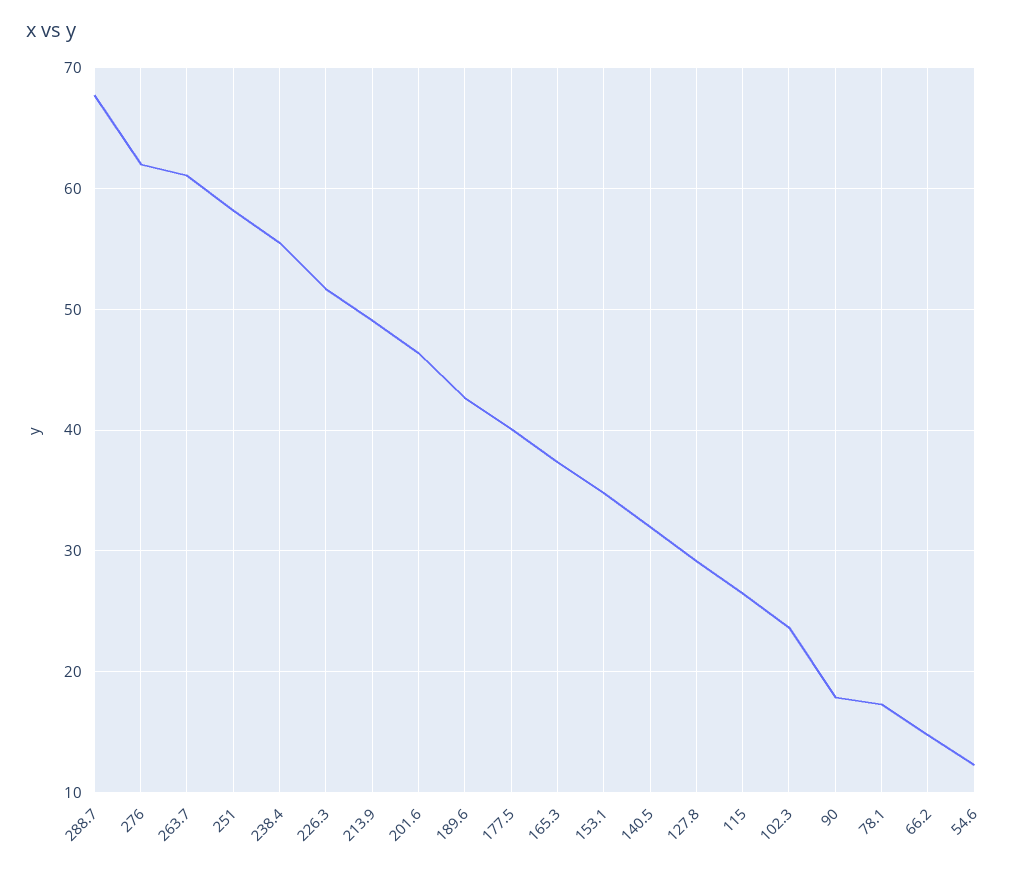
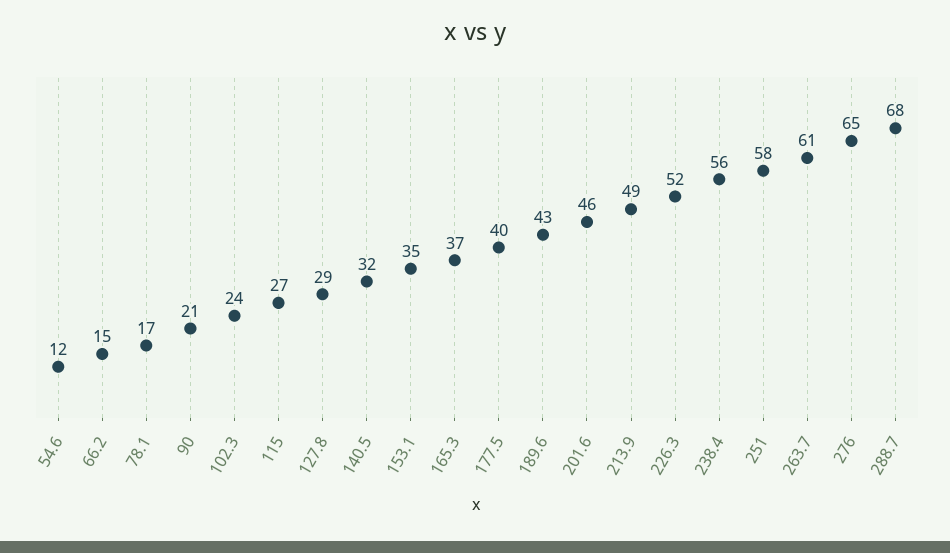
  {
    "288.7": 68,
-   "276": 62,
+   "276": 65,
    "263.7": 61,
    "251": 58,
    "238.4": 56,
    "226.3": 52,
    "213.9": 49,
    "201.6": 46,
    "189.6": 43,
    "177.5": 40,
    "165.3": 37,
    "153.1": 35,
    "140.5": 32,
    "127.8": 29,
    "115": 27,
    "102.3": 24,
-   "90": 18,
+   "90": 21,
    "78.1": 17,
    "66.2": 15,
    "54.6": 12
  }

